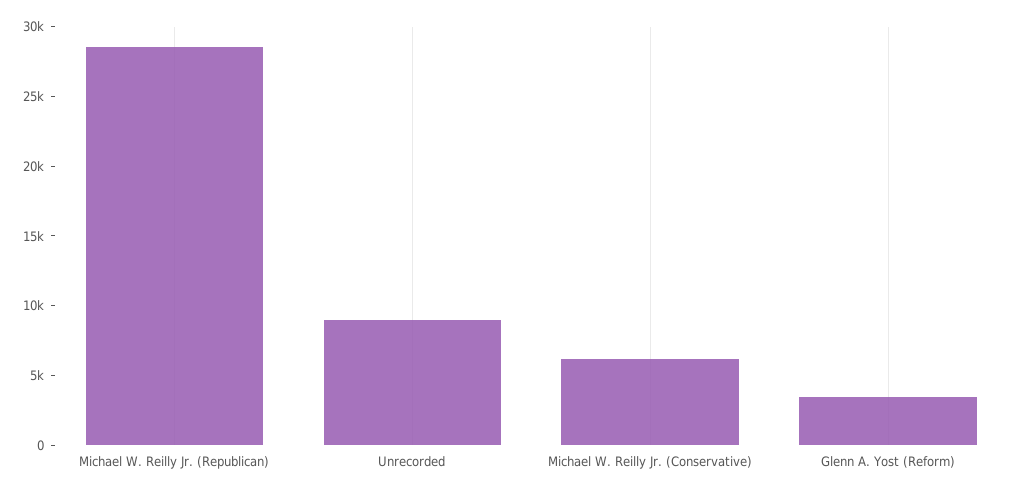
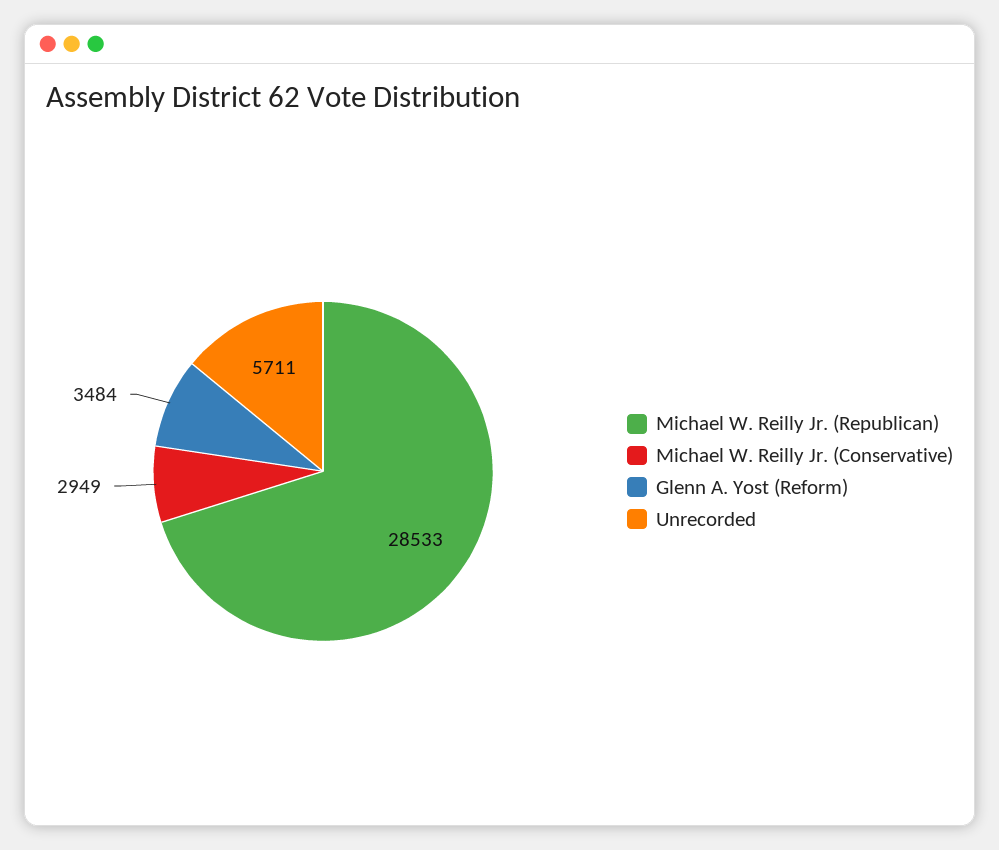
  {
    "Michael W. Reilly Jr. (Republican)": 28533,
-   "Unrecorded": 9000,
+   "Unrecorded": 5711,
-   "Michael W. Reilly Jr. (Conservative)": 6000,
+   "Michael W. Reilly Jr. (Conservative)": 2949,
    "Glenn A. Yost (Reform)": 3484
  }

